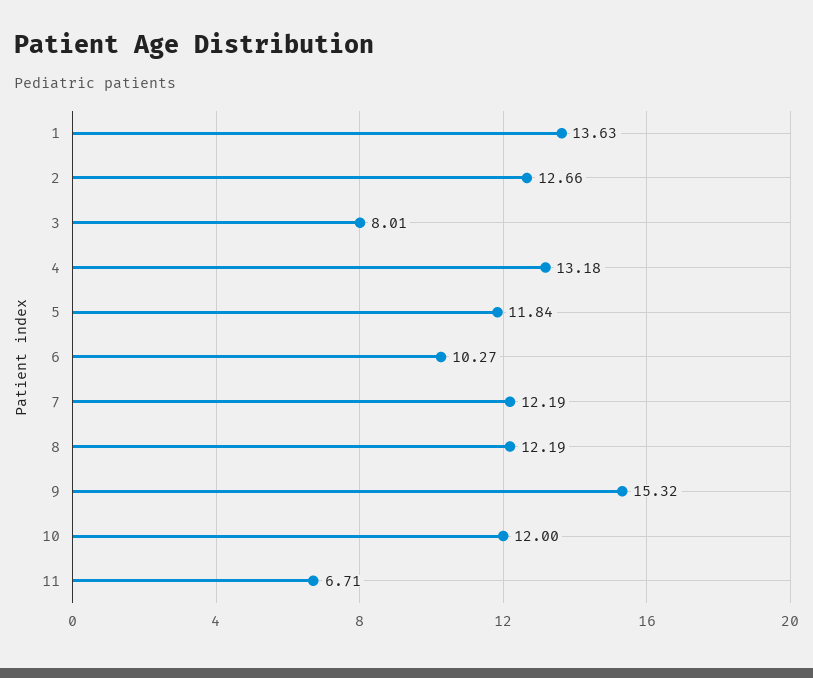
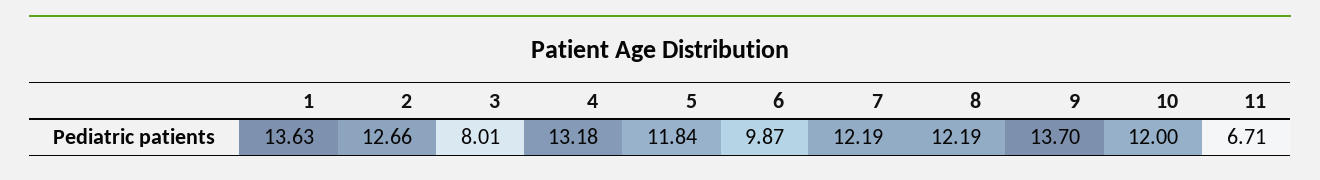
  {
    "1": 13.63,
    "2": 12.66,
    "3": 8.01,
    "4": 13.18,
    "5": 11.84,
-   "6": 10.27,
+   "6": 9.87,
    "7": 12.19,
    "8": 12.19,
-   "9": 15.32,
+   "9": 13.7,
    "10": 12,
    "11": 6.71
  }

